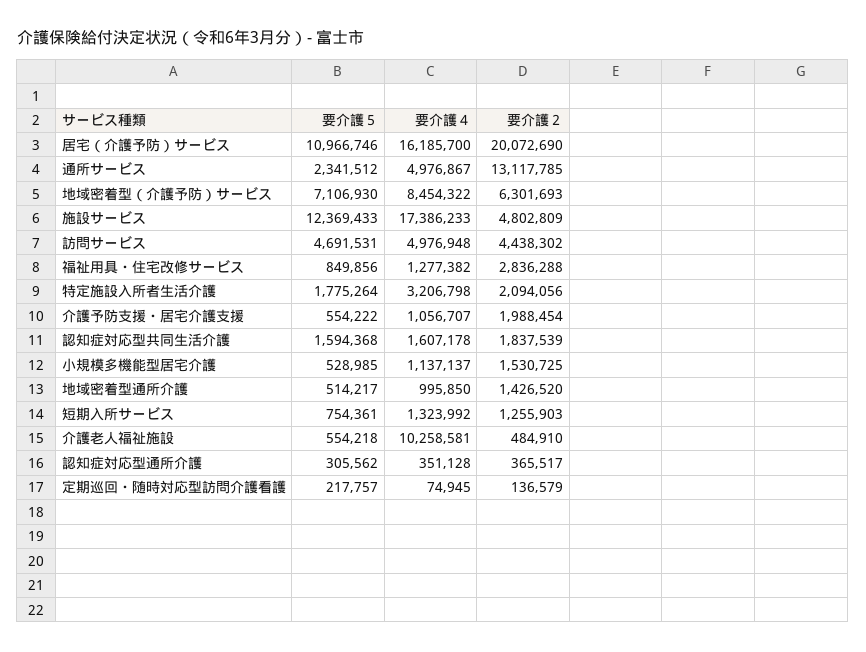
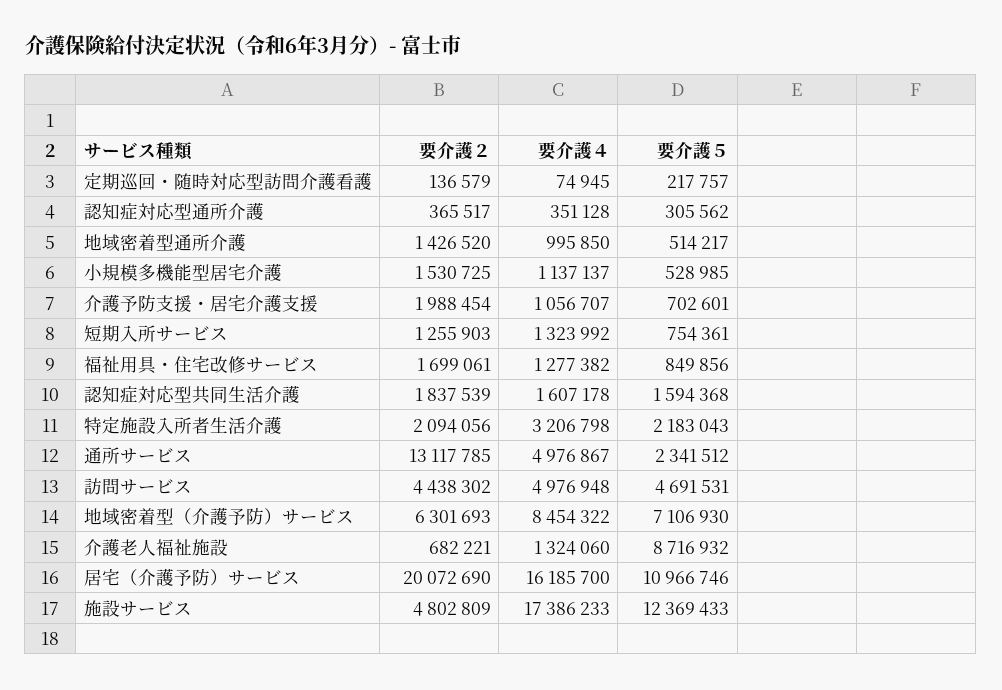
  {
    "要介護５": {
      "居宅（介護予防）サービス": 10966746,
      "通所サービス": 2341512,
      "地域密着型（介護予防）サービス": 7106930,
      "施設サービス": 12369433,
      "訪問サービス": 4691531,
      "福祉用具・住宅改修サービス": 849856,
-     "特定施設入所者生活介護": 1775264,
+     "特定施設入所者生活介護": 2183043,
-     "介護予防支援・居宅介護支援": 554222,
+     "介護予防支援・居宅介護支援": 702601,
      "認知症対応型共同生活介護": 1594368,
      "小規模多機能型居宅介護": 528985,
      "地域密着型通所介護": 514217,
      "短期入所サービス": 754361,
-     "介護老人福祉施設": 554218,
+     "介護老人福祉施設": 8716932,
      "認知症対応型通所介護": 305562,
      "定期巡回・随時対応型訪問介護看護": 217757
    },
    "要介護４": {
      "居宅（介護予防）サービス": 16185700,
      "通所サービス": 4976867,
      "地域密着型（介護予防）サービス": 8454322,
      "施設サービス": 17386233,
      "訪問サービス": 4976948,
      "福祉用具・住宅改修サービス": 1277382,
      "特定施設入所者生活介護": 3206798,
      "介護予防支援・居宅介護支援": 1056707,
      "認知症対応型共同生活介護": 1607178,
      "小規模多機能型居宅介護": 1137137,
      "地域密着型通所介護": 995850,
      "短期入所サービス": 1323992,
-     "介護老人福祉施設": 10258581,
+     "介護老人福祉施設": 1324060,
      "認知症対応型通所介護": 351128,
      "定期巡回・随時対応型訪問介護看護": 74945
    },
    "要介護２": {
      "居宅（介護予防）サービス": 20072690,
      "通所サービス": 13117785,
      "地域密着型（介護予防）サービス": 6301693,
      "施設サービス": 4802809,
      "訪問サービス": 4438302,
-     "福祉用具・住宅改修サービス": 2836288,
+     "福祉用具・住宅改修サービス": 1699061,
      "特定施設入所者生活介護": 2094056,
      "介護予防支援・居宅介護支援": 1988454,
      "認知症対応型共同生活介護": 1837539,
      "小規模多機能型居宅介護": 1530725,
      "地域密着型通所介護": 1426520,
      "短期入所サービス": 1255903,
-     "介護老人福祉施設": 484910,
+     "介護老人福祉施設": 682221,
      "認知症対応型通所介護": 365517,
      "定期巡回・随時対応型訪問介護看護": 136579
    }
  }

